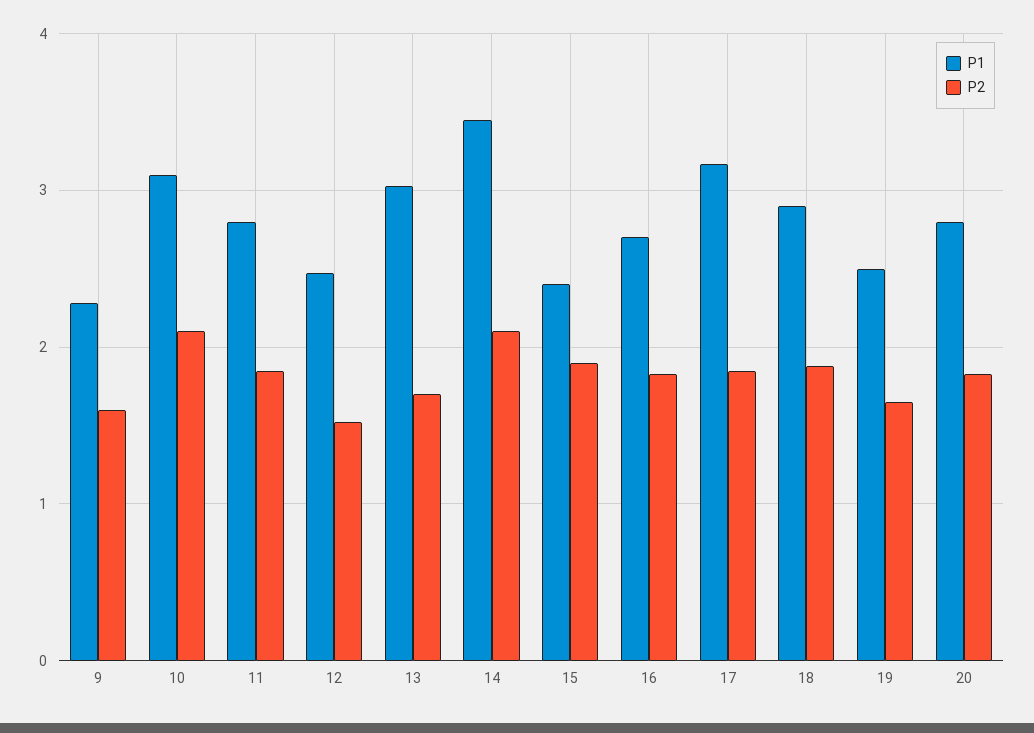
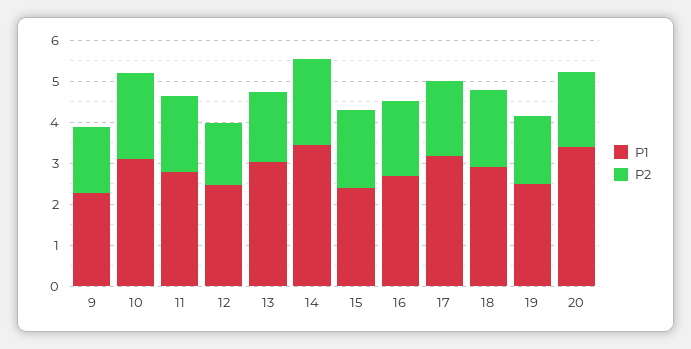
  {
    "P1": {
      "9": 2.3,
      "10": 3.1,
      "11": 2.8,
      "12": 2.5,
      "13": 3,
      "14": 3.5,
      "15": 2.4,
      "16": 2.7,
      "17": 3.2,
      "18": 2.9,
      "19": 2.5,
-     "20": 2.8
+     "20": 3.4
    },
    "P2": {
      "9": 1.6,
      "10": 2.1,
      "11": 1.9,
      "12": 1.5,
      "13": 1.7,
      "14": 2.1,
      "15": 1.9,
      "16": 1.8,
      "17": 1.9,
      "18": 1.9,
      "19": 1.7,
      "20": 1.8
    }
  }

